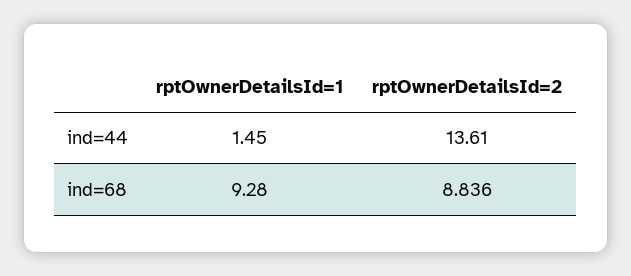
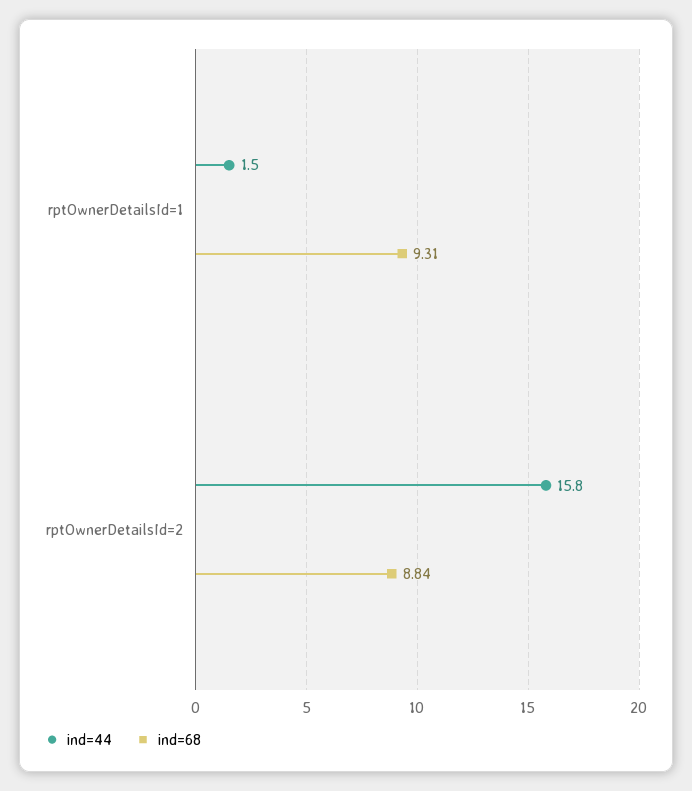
  {
    "ind=44": {
      "rptOwnerDetailsId=1": 1.45,
-     "rptOwnerDetailsId=2": 13.61
+     "rptOwnerDetailsId=2": 15.8
    },
    "ind=68": {
-     "rptOwnerDetailsId=1": 9.28,
+     "rptOwnerDetailsId=1": 9.31,
      "rptOwnerDetailsId=2": 8.836
    }
  }

